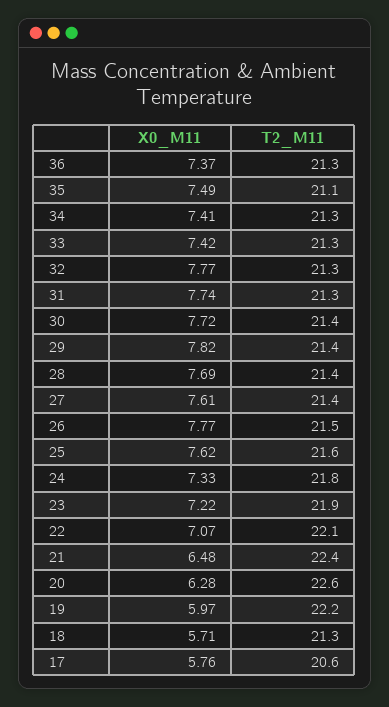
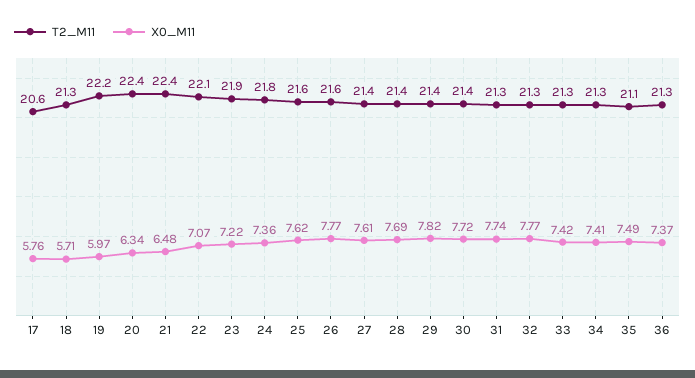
  {
    "X0_M11": {
      "36": 7.37,
      "35": 7.49,
      "34": 7.41,
      "33": 7.42,
      "32": 7.77,
      "31": 7.74,
      "30": 7.72,
      "29": 7.82,
      "28": 7.69,
      "27": 7.61,
      "26": 7.77,
      "25": 7.62,
-     "24": 7.33,
+     "24": 7.36,
      "23": 7.22,
      "22": 7.07,
      "21": 6.48,
-     "20": 6.28,
+     "20": 6.34,
      "19": 5.97,
      "18": 5.71,
      "17": 5.76
    },
    "T2_M11": {
      "36": 21.3,
      "35": 21.1,
      "34": 21.3,
      "33": 21.3,
      "32": 21.3,
      "31": 21.3,
      "30": 21.4,
      "29": 21.4,
      "28": 21.4,
      "27": 21.4,
-     "26": 21.5,
+     "26": 21.6,
      "25": 21.6,
      "24": 21.8,
      "23": 21.9,
      "22": 22.1,
      "21": 22.4,
-     "20": 22.6,
+     "20": 22.4,
      "19": 22.2,
      "18": 21.3,
      "17": 20.6
    }
  }

